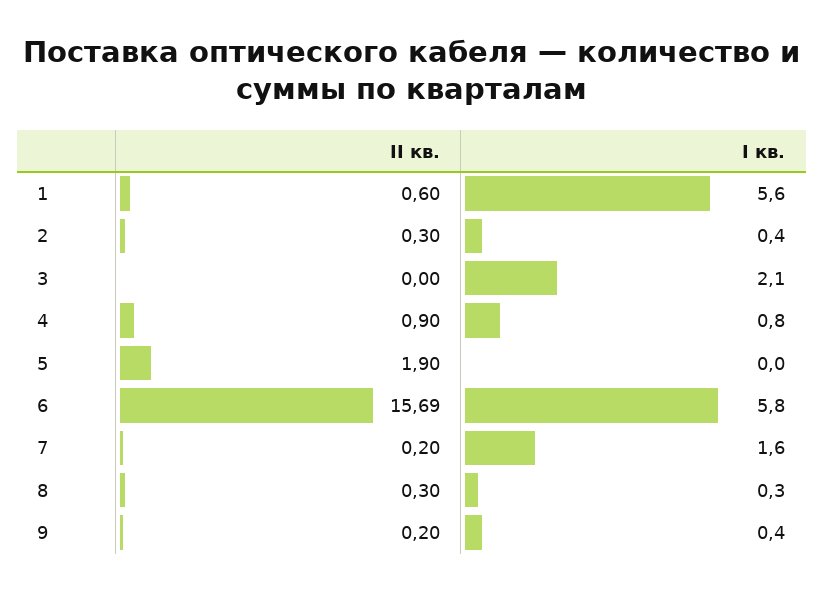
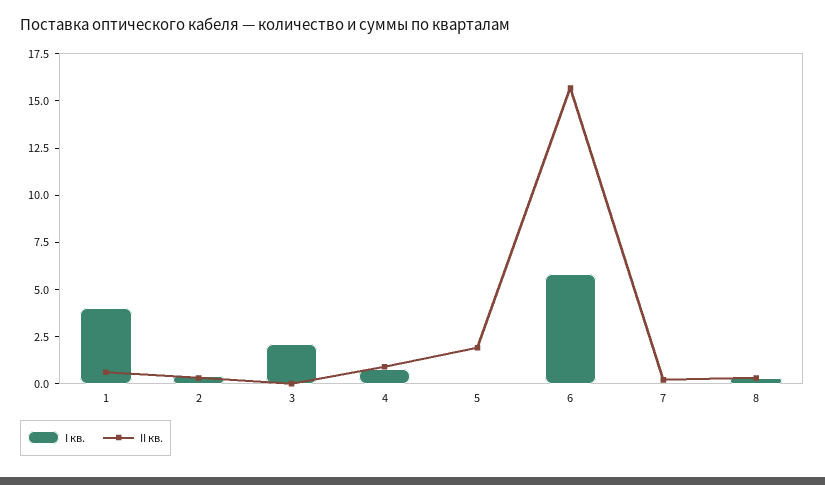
  {
    "II кв.": {
      "1": 0.6,
      "2": 0.3,
      "3": 0,
      "4": 0.9,
      "5": 1.9,
      "6": 15.69,
      "7": 0.2,
-     "8": 0.3,
+     "8": 0.3
-     "9": 0.2
    },
    "I кв.": {
-     "1": 5.6,
+     "1": 4,
      "2": 0.4,
      "3": 2.1,
      "4": 0.8,
      "5": 0,
      "6": 5.8,
-     "7": 1.6,
+     "7": 0,
-     "8": 0.3,
+     "8": 0.3
-     "9": 0.4
    }
  }

